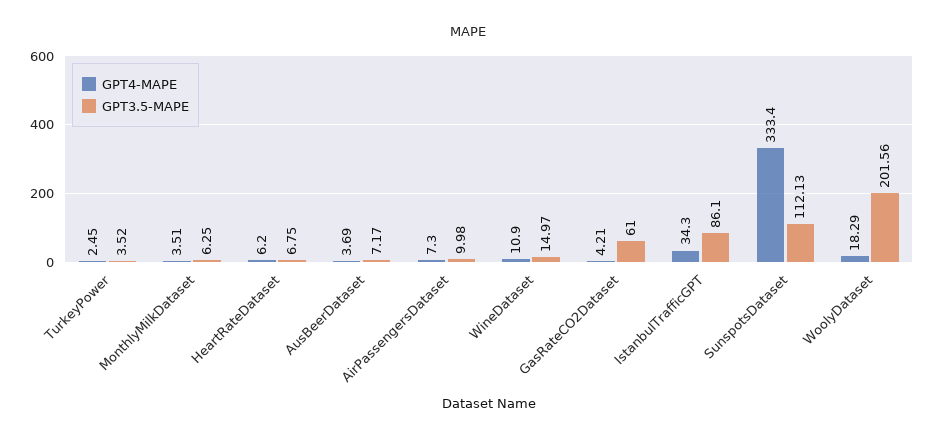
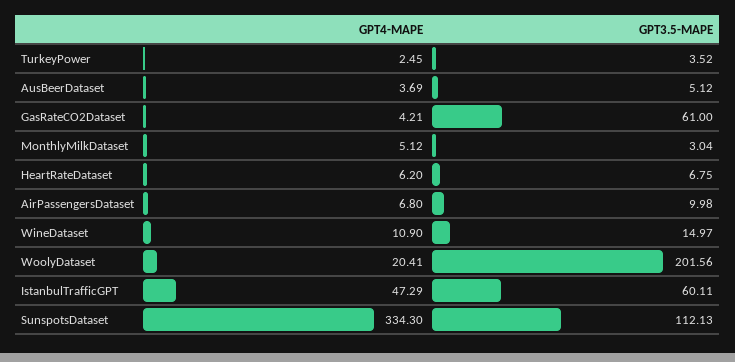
  {
    "GPT4-MAPE": {
      "TurkeyPower": 2.45,
-     "MonthlyMilkDataset": 3.51,
+     "MonthlyMilkDataset": 5.12,
      "HeartRateDataset": 6.2,
      "AusBeerDataset": 3.69,
-     "AirPassengersDataset": 7.3,
+     "AirPassengersDataset": 6.8,
      "WineDataset": 10.9,
      "GasRateCO2Dataset": 4.21,
-     "IstanbulTrafficGPT": 34.3,
+     "IstanbulTrafficGPT": 47.29,
-     "SunspotsDataset": 333.4,
+     "SunspotsDataset": 334.3,
-     "WoolyDataset": 18.29
+     "WoolyDataset": 20.41
    },
    "GPT3.5-MAPE": {
      "TurkeyPower": 3.52,
-     "MonthlyMilkDataset": 6.25,
+     "MonthlyMilkDataset": 3.04,
      "HeartRateDataset": 6.75,
-     "AusBeerDataset": 7.17,
+     "AusBeerDataset": 5.12,
      "AirPassengersDataset": 9.98,
      "WineDataset": 14.97,
      "GasRateCO2Dataset": 61,
-     "IstanbulTrafficGPT": 86.1,
+     "IstanbulTrafficGPT": 60.11,
      "SunspotsDataset": 112.13,
      "WoolyDataset": 201.56
    }
  }

